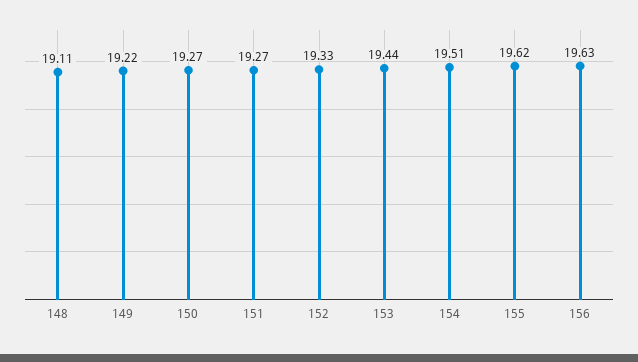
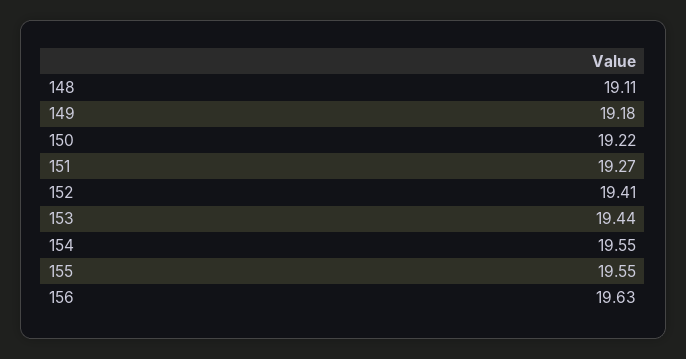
  {
    "148": 19.11,
-   "149": 19.22,
+   "149": 19.18,
-   "150": 19.27,
+   "150": 19.22,
    "151": 19.27,
-   "152": 19.33,
+   "152": 19.41,
    "153": 19.44,
-   "154": 19.51,
+   "154": 19.55,
-   "155": 19.62,
+   "155": 19.55,
    "156": 19.63
  }

